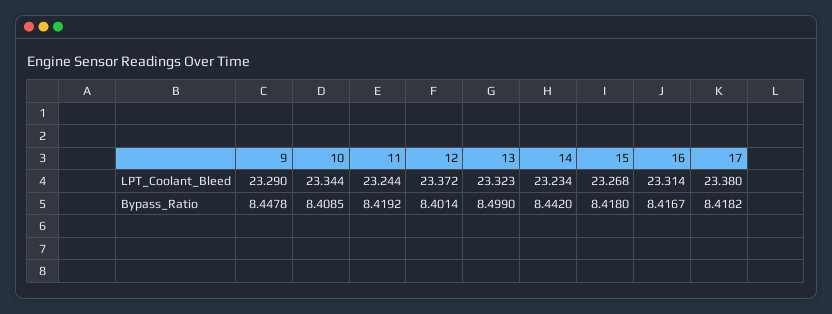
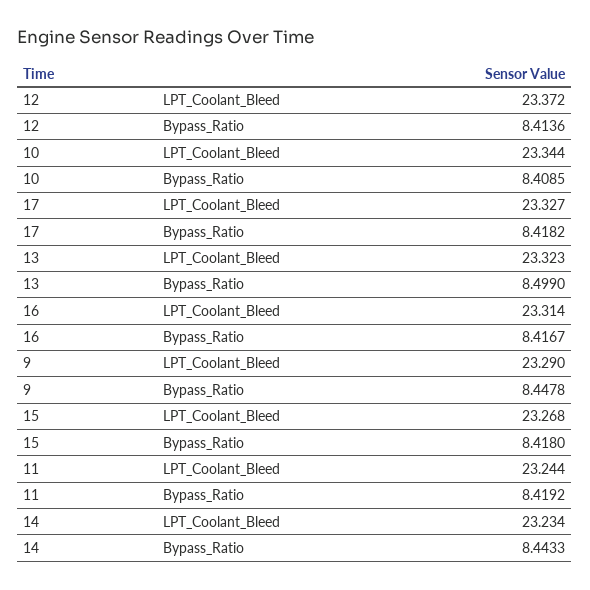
  {
    "9": {
      "LPT_Coolant_Bleed": 23.29,
      "Bypass_Ratio": 8.4478
    },
    "10": {
      "LPT_Coolant_Bleed": 23.344,
      "Bypass_Ratio": 8.4085
    },
    "11": {
      "LPT_Coolant_Bleed": 23.244,
      "Bypass_Ratio": 8.4192
    },
    "12": {
      "LPT_Coolant_Bleed": 23.372,
-     "Bypass_Ratio": 8.4014
+     "Bypass_Ratio": 8.4136
    },
    "13": {
      "LPT_Coolant_Bleed": 23.323,
      "Bypass_Ratio": 8.499
    },
    "14": {
      "LPT_Coolant_Bleed": 23.234,
-     "Bypass_Ratio": 8.442
+     "Bypass_Ratio": 8.4433
    },
    "15": {
      "LPT_Coolant_Bleed": 23.268,
      "Bypass_Ratio": 8.418
    },
    "16": {
      "LPT_Coolant_Bleed": 23.314,
      "Bypass_Ratio": 8.4167
    },
    "17": {
-     "LPT_Coolant_Bleed": 23.38,
+     "LPT_Coolant_Bleed": 23.327,
      "Bypass_Ratio": 8.4182
    }
  }

